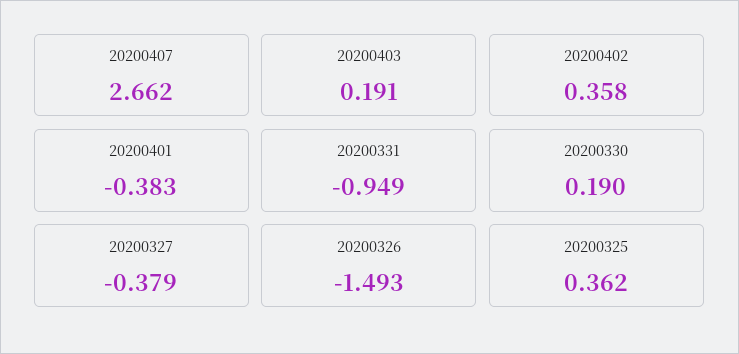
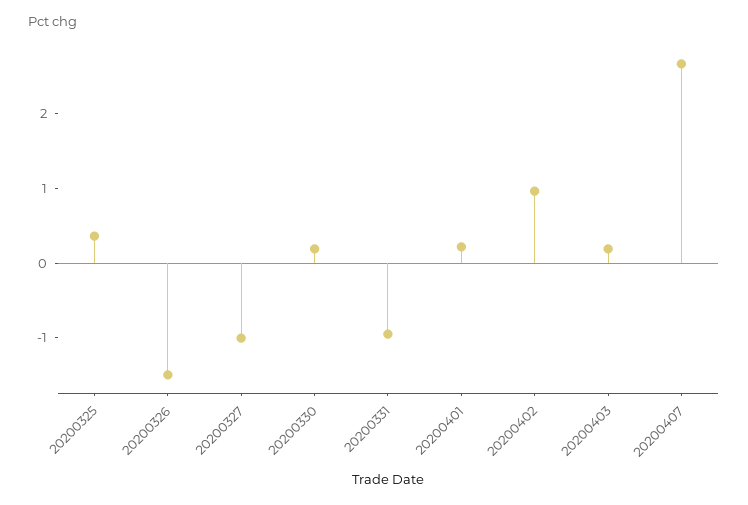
  {
    "20200407": 2.662,
    "20200403": 0.191,
-   "20200402": 0.358,
+   "20200402": 1,
-   "20200401": -0.383,
+   "20200401": 0.2,
    "20200331": -0.949,
    "20200330": 0.19,
-   "20200327": -0.379,
+   "20200327": -1,
    "20200326": -1.493,
    "20200325": 0.362
  }

